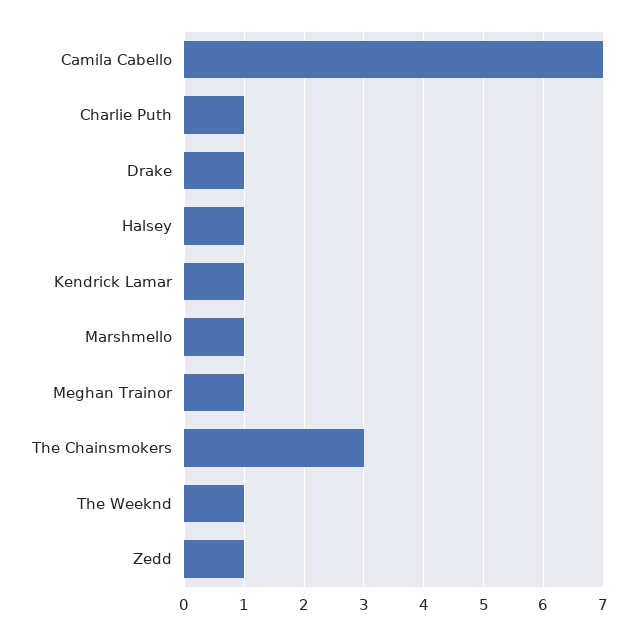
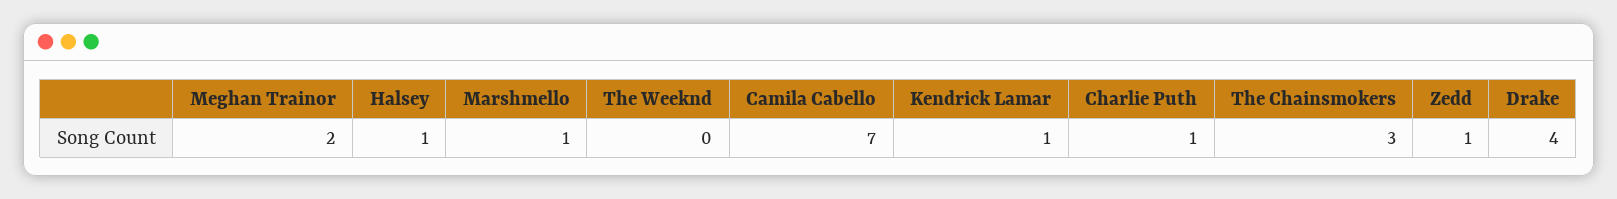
  {
    "Camila Cabello": 7,
    "Charlie Puth": 1,
-   "Drake": 1,
+   "Drake": 4,
    "Halsey": 1,
    "Kendrick Lamar": 1,
    "Marshmello": 1,
-   "Meghan Trainor": 1,
+   "Meghan Trainor": 2,
    "The Chainsmokers": 3,
-   "The Weeknd": 1,
+   "The Weeknd": 0,
    "Zedd": 1
  }

